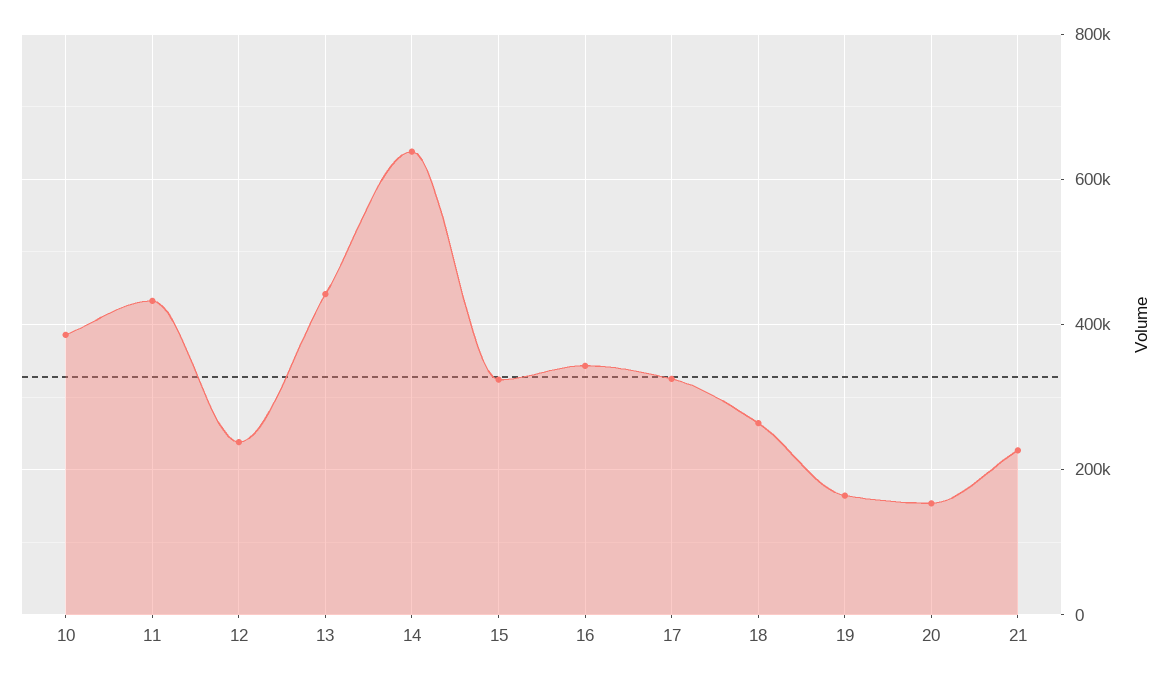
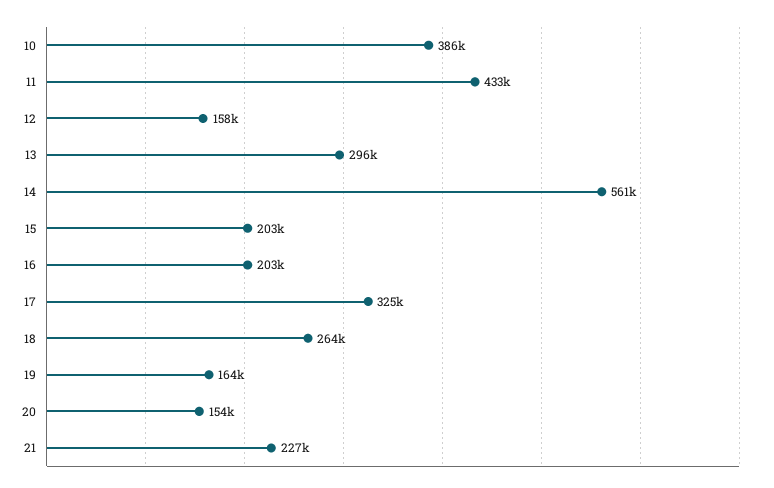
  {
    "10": 386000,
    "11": 433000,
-   "12": 240000,
+   "12": 158000,
-   "13": 440000,
+   "13": 296000,
-   "14": 640000,
+   "14": 561000,
-   "15": 320000,
+   "15": 203000,
-   "16": 340000,
+   "16": 203000,
    "17": 325000,
    "18": 264000,
    "19": 164000,
    "20": 154000,
    "21": 227000
  }

